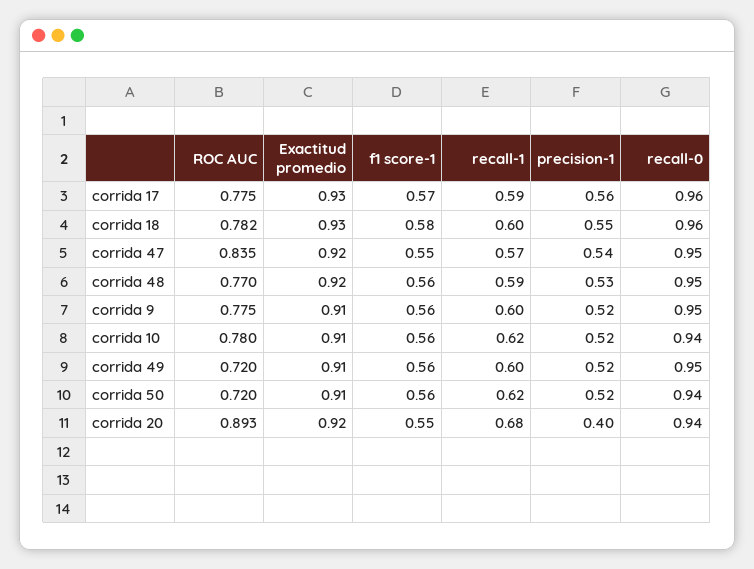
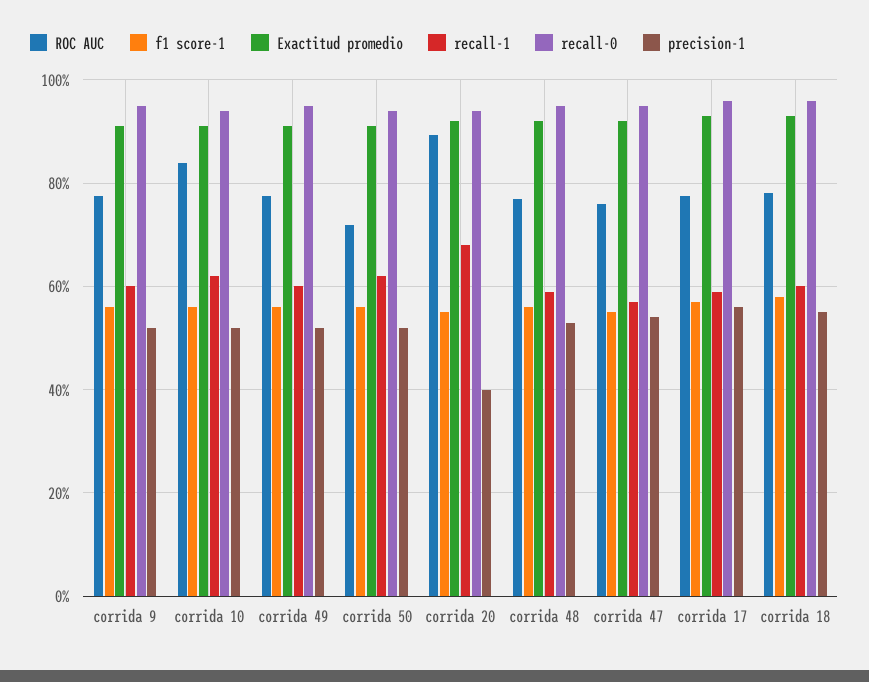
  {
    "ROC AUC": {
      "corrida 17": 0.775,
      "corrida 18": 0.782,
-     "corrida 47": 0.835,
+     "corrida 47": 0.76,
      "corrida 48": 0.77,
      "corrida 9": 0.775,
-     "corrida 10": 0.78,
+     "corrida 10": 0.84,
-     "corrida 49": 0.72,
+     "corrida 49": 0.78,
      "corrida 50": 0.72,
      "corrida 20": 0.893
    },
    "Exactitud promedio": {
      "corrida 17": 0.93,
      "corrida 18": 0.93,
      "corrida 47": 0.92,
      "corrida 48": 0.92,
      "corrida 9": 0.91,
      "corrida 10": 0.91,
      "corrida 49": 0.91,
      "corrida 50": 0.91,
      "corrida 20": 0.92
    },
    "f1 score-1": {
      "corrida 17": 0.57,
      "corrida 18": 0.58,
      "corrida 47": 0.55,
      "corrida 48": 0.56,
      "corrida 9": 0.56,
      "corrida 10": 0.56,
      "corrida 49": 0.56,
      "corrida 50": 0.56,
      "corrida 20": 0.55
    },
    "recall-1": {
      "corrida 17": 0.59,
      "corrida 18": 0.6,
      "corrida 47": 0.57,
      "corrida 48": 0.59,
      "corrida 9": 0.6,
      "corrida 10": 0.62,
      "corrida 49": 0.6,
      "corrida 50": 0.62,
      "corrida 20": 0.68
    },
    "precision-1": {
      "corrida 17": 0.56,
      "corrida 18": 0.55,
      "corrida 47": 0.54,
      "corrida 48": 0.53,
      "corrida 9": 0.52,
      "corrida 10": 0.52,
      "corrida 49": 0.52,
      "corrida 50": 0.52,
      "corrida 20": 0.4
    },
    "recall-0": {
      "corrida 17": 0.96,
      "corrida 18": 0.96,
      "corrida 47": 0.95,
      "corrida 48": 0.95,
      "corrida 9": 0.95,
      "corrida 10": 0.94,
      "corrida 49": 0.95,
      "corrida 50": 0.94,
      "corrida 20": 0.94
    }
  }

